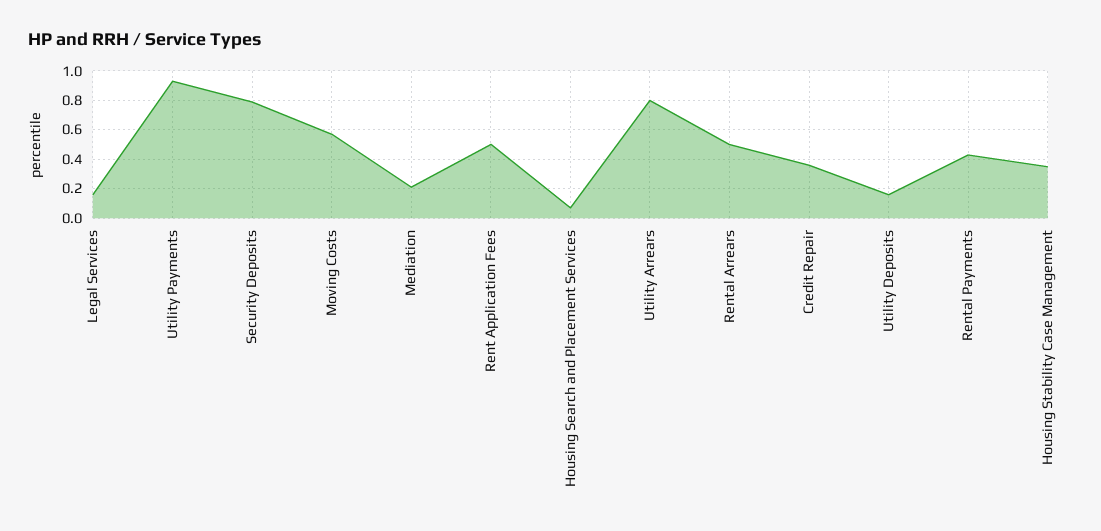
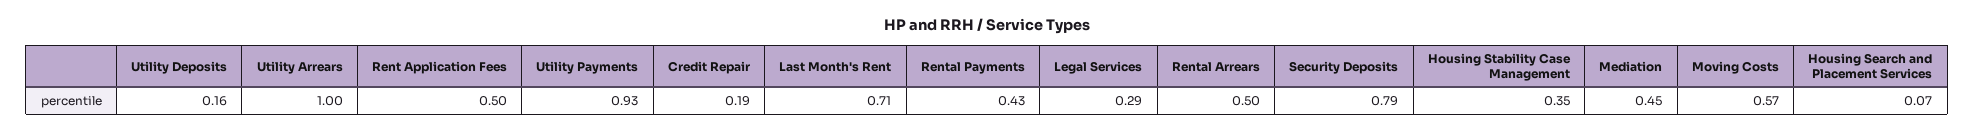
  {
-   "Legal Services": 0.15,
+   "Legal Services": 0.29,
    "Utility Payments": 0.93,
    "Security Deposits": 0.79,
    "Moving Costs": 0.57,
-   "Mediation": 0.2,
+   "Mediation": 0.45,
    "Rent Application Fees": 0.5,
    "Housing Search and Placement Services": 0.07,
-   "Utility Arrears": 0.8,
+   "Utility Arrears": 1,
    "Rental Arrears": 0.5,
-   "Credit Repair": 0.35,
+   "Credit Repair": 0.19,
    "Utility Deposits": 0.16,
    "Rental Payments": 0.43,
-   "Housing Stability Case Management": 0.35
+   "Housing Stability Case Management": 0.35,
+   "Last Month's Rent": 0.71
  }

